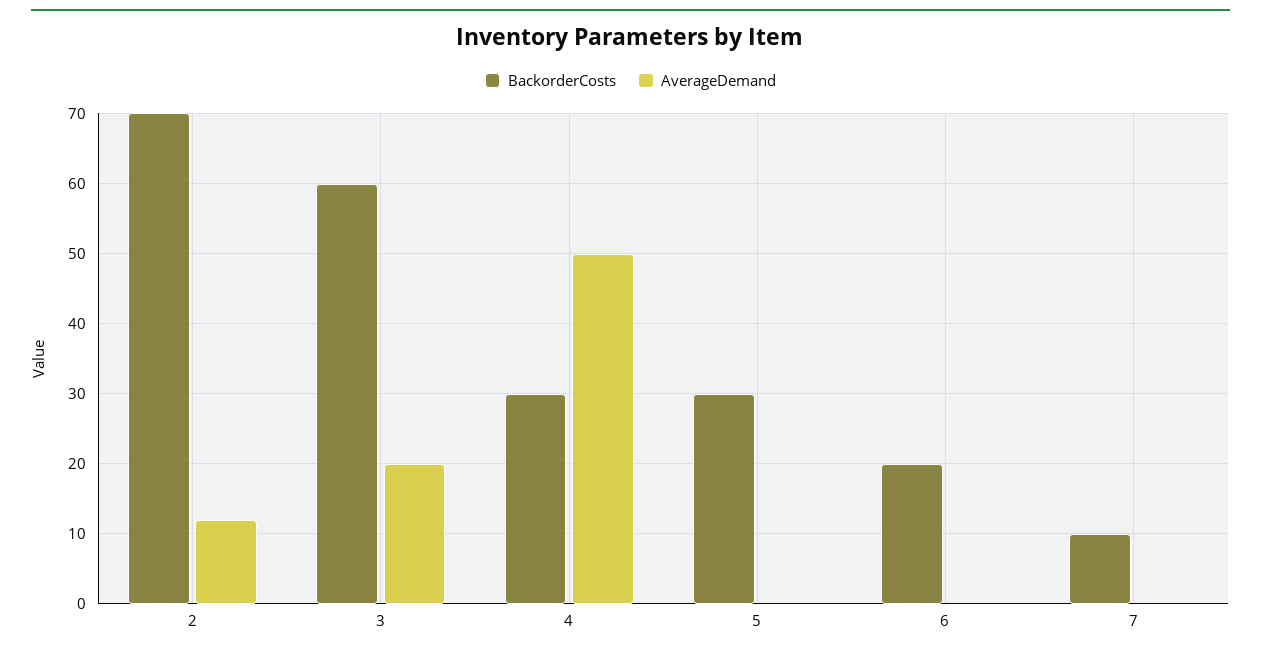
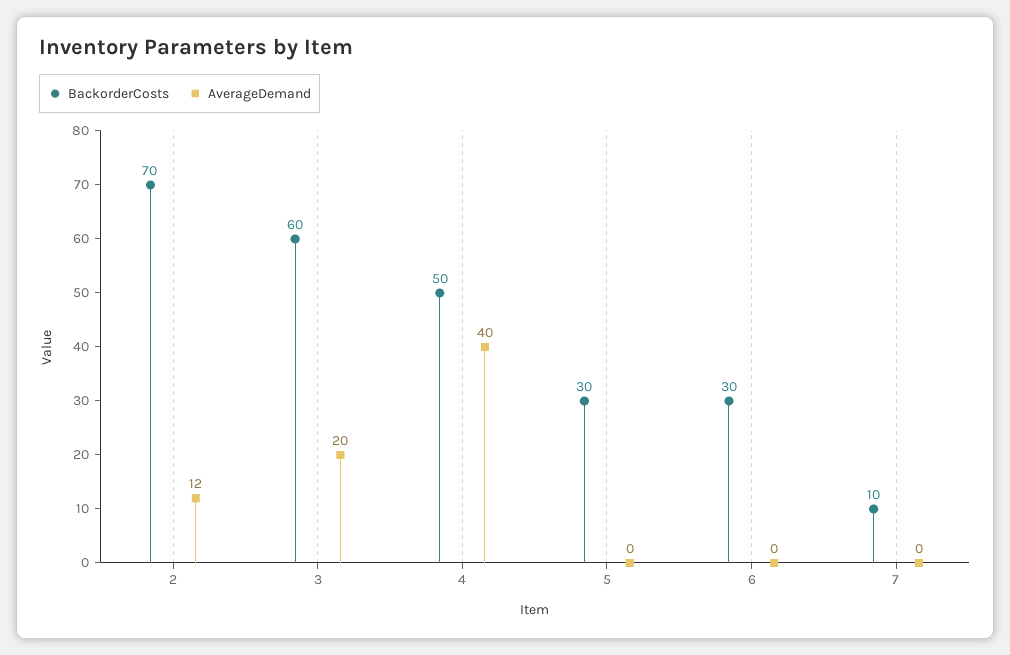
  {
    "BackorderCosts": {
      "2": 70,
      "3": 60,
-     "4": 30,
+     "4": 50,
      "5": 30,
-     "6": 20,
+     "6": 30,
      "7": 10
    },
    "AverageDemand": {
      "2": 12,
      "3": 20,
-     "4": 50,
+     "4": 40,
      "5": 0,
      "6": 0,
      "7": 0
    }
  }

